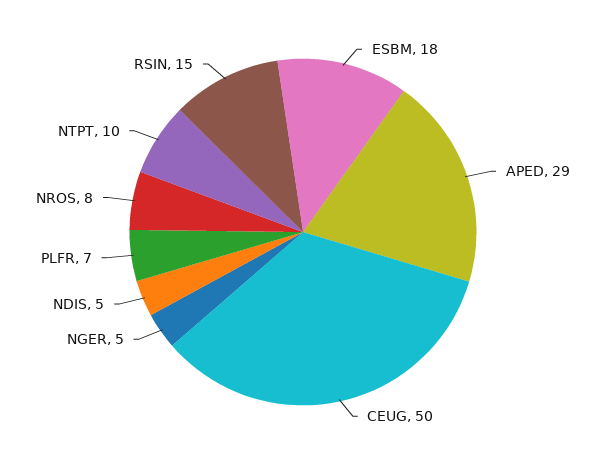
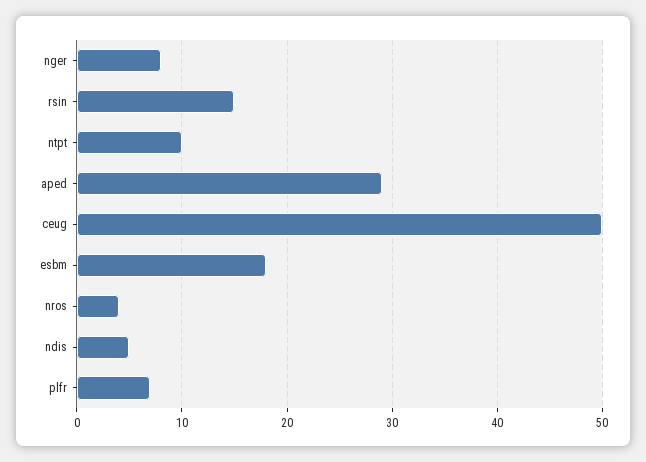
  {
    "ESBM": 18,
    "APED": 29,
    "CEUG": 50,
-   "NGER": 5,
+   "NGER": 8,
    "NDIS": 5,
    "PLFR": 7,
-   "NROS": 8,
+   "NROS": 4,
    "NTPT": 10,
    "RSIN": 15
  }

